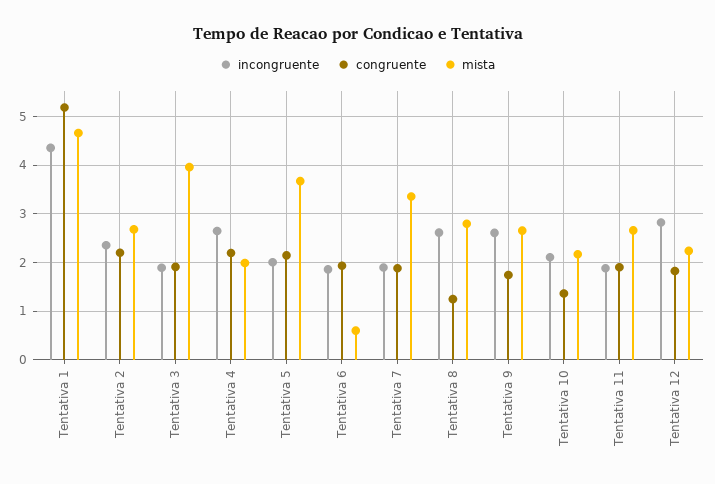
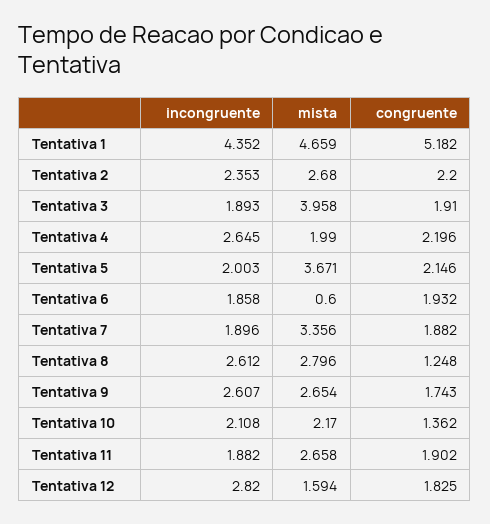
  {
    "incongruente": {
      "Tentativa 1": 4.352,
      "Tentativa 2": 2.353,
      "Tentativa 3": 1.893,
      "Tentativa 4": 2.645,
      "Tentativa 5": 2.003,
      "Tentativa 6": 1.858,
      "Tentativa 7": 1.896,
      "Tentativa 8": 2.612,
      "Tentativa 9": 2.607,
      "Tentativa 10": 2.108,
      "Tentativa 11": 1.882,
      "Tentativa 12": 2.82
    },
    "congruente": {
      "Tentativa 1": 5.182,
      "Tentativa 2": 2.2,
      "Tentativa 3": 1.91,
      "Tentativa 4": 2.196,
      "Tentativa 5": 2.146,
      "Tentativa 6": 1.932,
      "Tentativa 7": 1.882,
      "Tentativa 8": 1.248,
      "Tentativa 9": 1.743,
      "Tentativa 10": 1.362,
      "Tentativa 11": 1.902,
      "Tentativa 12": 1.825
    },
    "mista": {
      "Tentativa 1": 4.659,
      "Tentativa 2": 2.68,
      "Tentativa 3": 3.958,
      "Tentativa 4": 1.99,
      "Tentativa 5": 3.671,
      "Tentativa 6": 0.6,
      "Tentativa 7": 3.356,
      "Tentativa 8": 2.796,
      "Tentativa 9": 2.654,
      "Tentativa 10": 2.17,
      "Tentativa 11": 2.658,
-     "Tentativa 12": 2.2
+     "Tentativa 12": 1.594
    }
  }

